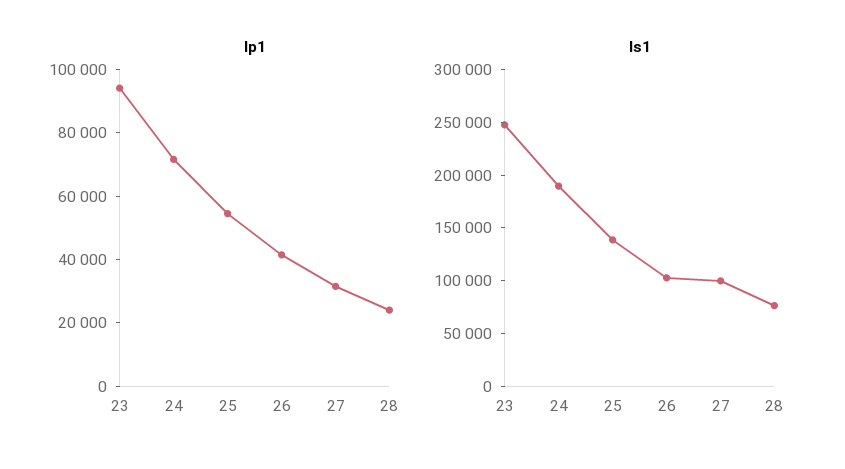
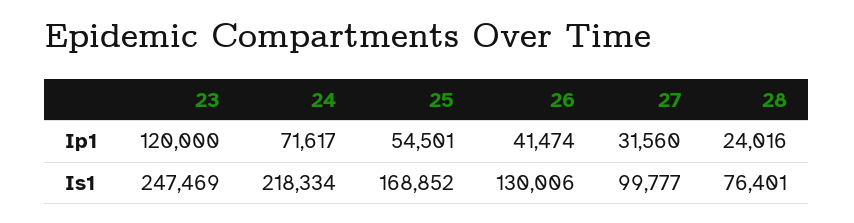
  {
    "Ip1": {
-     "23": 95000,
+     "23": 120000,
      "24": 71617,
      "25": 54501,
      "26": 41474,
      "27": 31560,
      "28": 24016
    },
    "Is1": {
      "23": 247469,
-     "24": 190000,
+     "24": 218334,
-     "25": 140000,
+     "25": 168852,
-     "26": 100000,
+     "26": 130006,
      "27": 99777,
      "28": 76401
    }
  }

